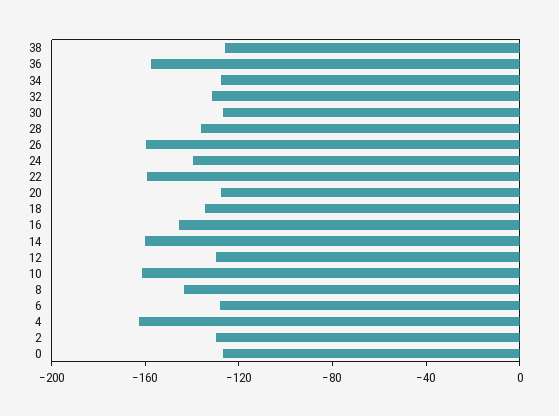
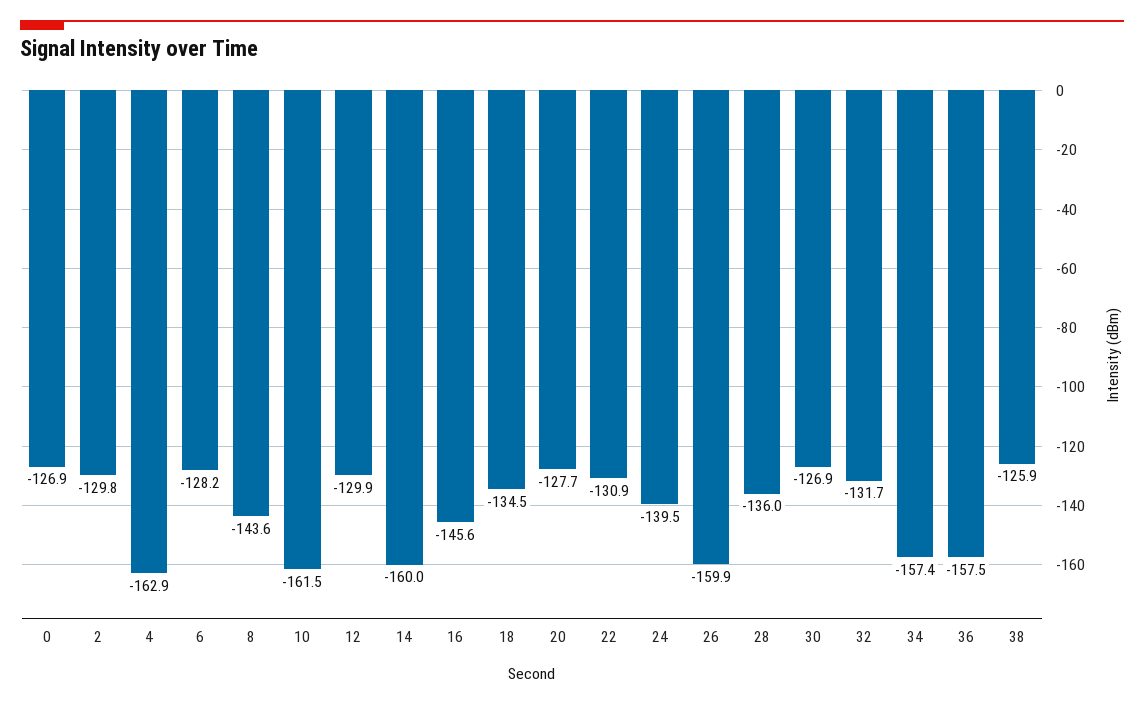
  {
    "38": -125.9,
    "36": -157.5,
-   "34": -130,
+   "34": -157.4,
    "32": -131.7,
    "30": -126.9,
    "28": -136,
    "26": -159.9,
    "24": -139.5,
-   "22": -160,
+   "22": -130.9,
    "20": -127.7,
    "18": -134.5,
    "16": -145.6,
    "14": -160,
    "12": -129.9,
    "10": -161.5,
    "8": -143.6,
    "6": -128.2,
    "4": -162.9,
    "2": -129.8,
    "0": -126.9
  }

